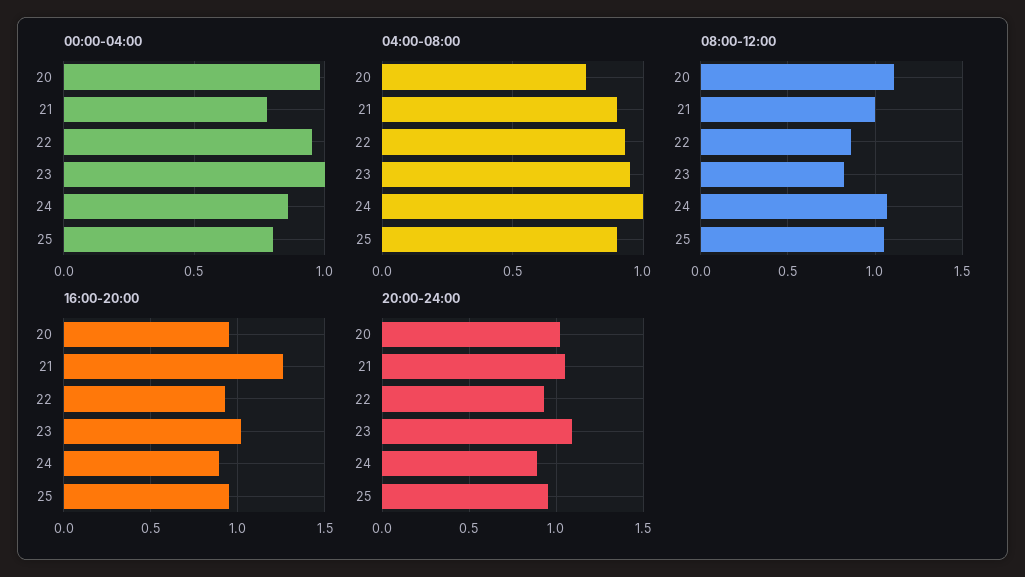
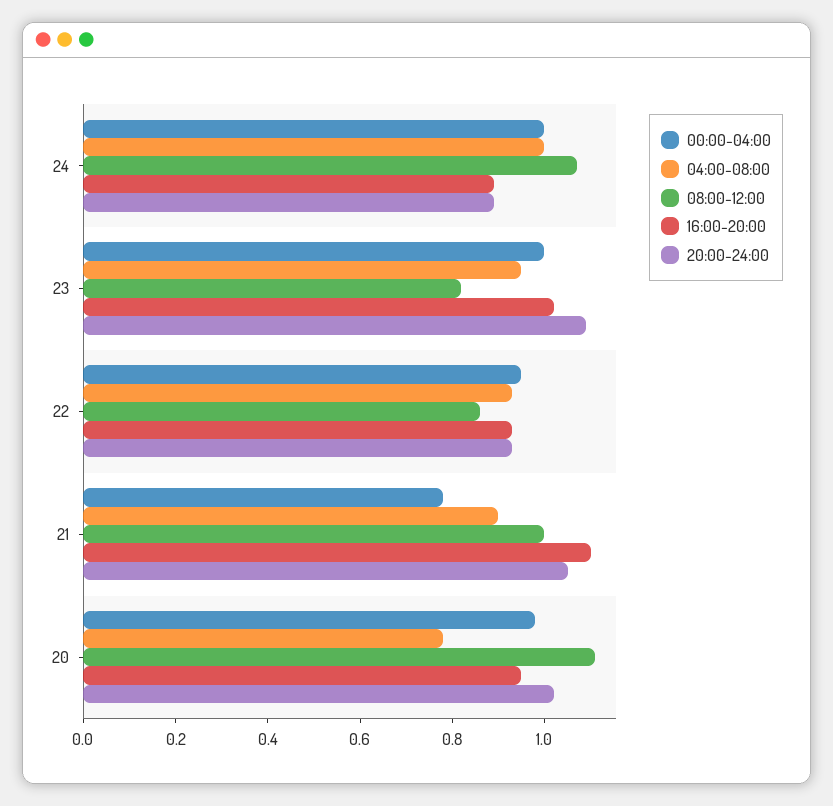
  {
    "00:00-04:00": {
      "20": 1,
      "21": 0.8,
      "22": 0.95,
      "23": 1,
-     "24": 0.85,
+     "24": 1
-     "25": 0.8
    },
    "04:00-08:00": {
      "20": 0.8,
      "21": 0.9,
      "22": 0.95,
      "23": 0.95,
-     "24": 1,
+     "24": 1
-     "25": 0.9
    },
    "08:00-12:00": {
      "20": 1.1,
      "21": 1,
      "22": 0.85,
      "23": 0.8,
-     "24": 1.05,
+     "24": 1.05
-     "25": 1.05
    },
    "16:00-20:00": {
      "20": 0.95,
-     "21": 1.25,
+     "21": 1.1,
      "22": 0.95,
      "23": 1,
-     "24": 0.9,
+     "24": 0.9
-     "25": 0.95
    },
    "20:00-24:00": {
      "20": 1,
      "21": 1.05,
      "22": 0.95,
      "23": 1.1,
-     "24": 0.9,
+     "24": 0.9
-     "25": 0.95
    }
  }

